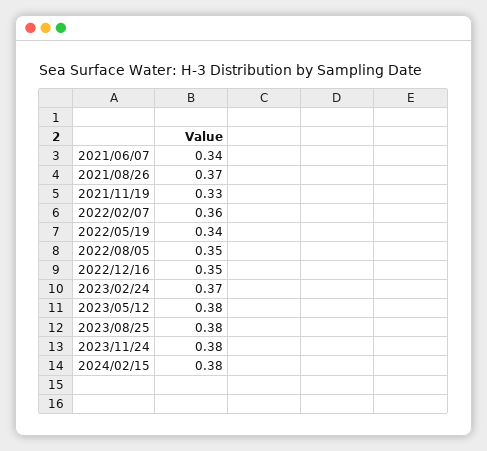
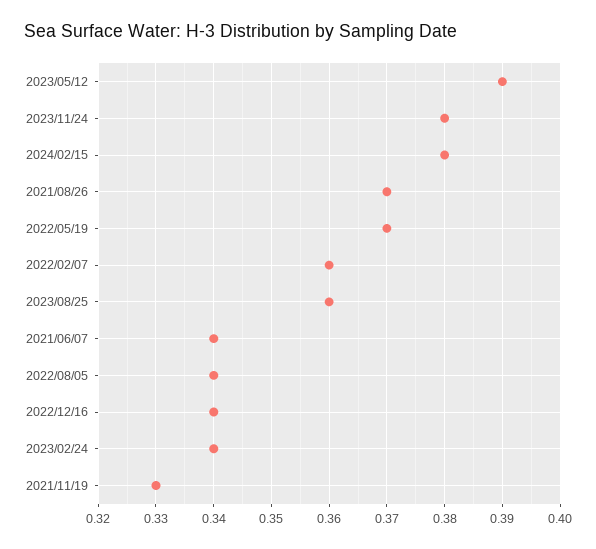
  {
    "2021/06/07": 0.34,
    "2021/08/26": 0.37,
    "2021/11/19": 0.33,
    "2022/02/07": 0.36,
-   "2022/05/19": 0.34,
+   "2022/05/19": 0.37,
-   "2022/08/05": 0.35,
+   "2022/08/05": 0.34,
-   "2022/12/16": 0.35,
+   "2022/12/16": 0.34,
-   "2023/02/24": 0.37,
+   "2023/02/24": 0.34,
-   "2023/05/12": 0.38,
+   "2023/05/12": 0.39,
-   "2023/08/25": 0.38,
+   "2023/08/25": 0.36,
    "2023/11/24": 0.38,
    "2024/02/15": 0.38
  }

